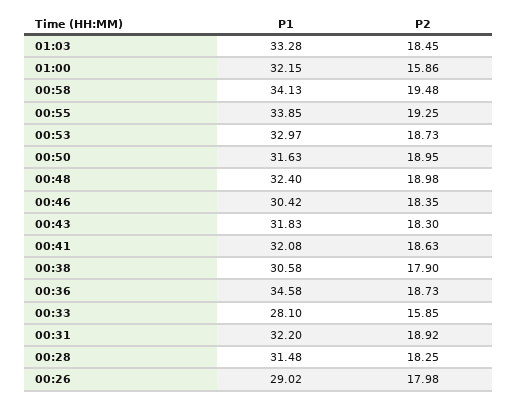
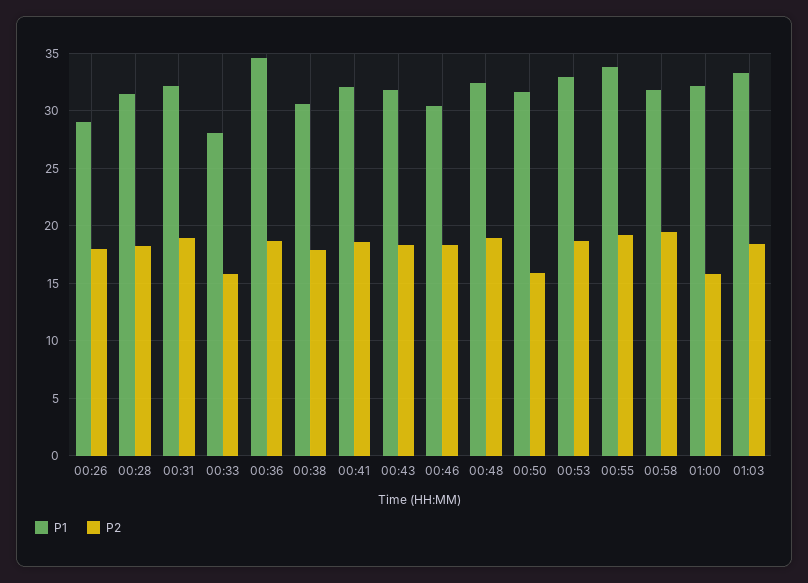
  {
    "P1": {
      "01:03": 33.28,
      "01:00": 32.15,
-     "00:58": 34.13,
+     "00:58": 32,
      "00:55": 33.85,
      "00:53": 32.97,
      "00:50": 31.63,
      "00:48": 32.4,
      "00:46": 30.42,
      "00:43": 31.83,
      "00:41": 32.08,
      "00:38": 30.58,
      "00:36": 34.58,
      "00:33": 28.1,
      "00:31": 32.2,
      "00:28": 31.48,
      "00:26": 29.02
    },
    "P2": {
      "01:03": 18.45,
      "01:00": 15.86,
      "00:58": 19.48,
      "00:55": 19.25,
      "00:53": 18.73,
-     "00:50": 18.95,
+     "00:50": 16,
      "00:48": 18.98,
      "00:46": 18.35,
      "00:43": 18.3,
      "00:41": 18.63,
      "00:38": 17.9,
      "00:36": 18.73,
      "00:33": 15.85,
      "00:31": 18.92,
      "00:28": 18.25,
      "00:26": 17.98
    }
  }

